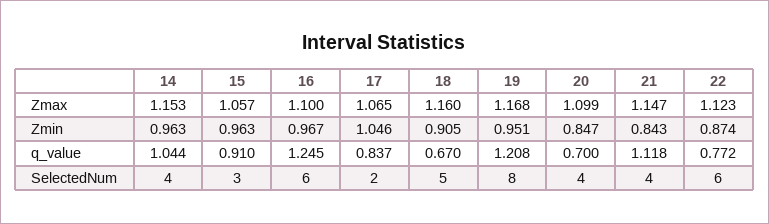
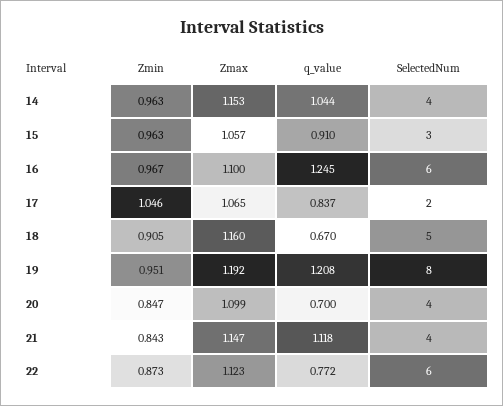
  {
    "14": {
      "Zmax": 1.153,
      "Zmin": 0.963,
      "q_value": 1.044,
      "SelectedNum": 4
    },
    "15": {
      "Zmax": 1.057,
      "Zmin": 0.963,
      "q_value": 0.91,
      "SelectedNum": 3
    },
    "16": {
      "Zmax": 1.1,
      "Zmin": 0.967,
      "q_value": 1.245,
      "SelectedNum": 6
    },
    "17": {
      "Zmax": 1.065,
      "Zmin": 1.046,
      "q_value": 0.837,
      "SelectedNum": 2
    },
    "18": {
      "Zmax": 1.16,
      "Zmin": 0.905,
      "q_value": 0.67,
      "SelectedNum": 5
    },
    "19": {
-     "Zmax": 1.168,
+     "Zmax": 1.192,
      "Zmin": 0.951,
      "q_value": 1.208,
      "SelectedNum": 8
    },
    "20": {
      "Zmax": 1.099,
      "Zmin": 0.847,
      "q_value": 0.7,
      "SelectedNum": 4
    },
    "21": {
      "Zmax": 1.147,
      "Zmin": 0.843,
      "q_value": 1.118,
      "SelectedNum": 4
    },
    "22": {
      "Zmax": 1.123,
-     "Zmin": 0.874,
+     "Zmin": 0.873,
      "q_value": 0.772,
      "SelectedNum": 6
    }
  }

